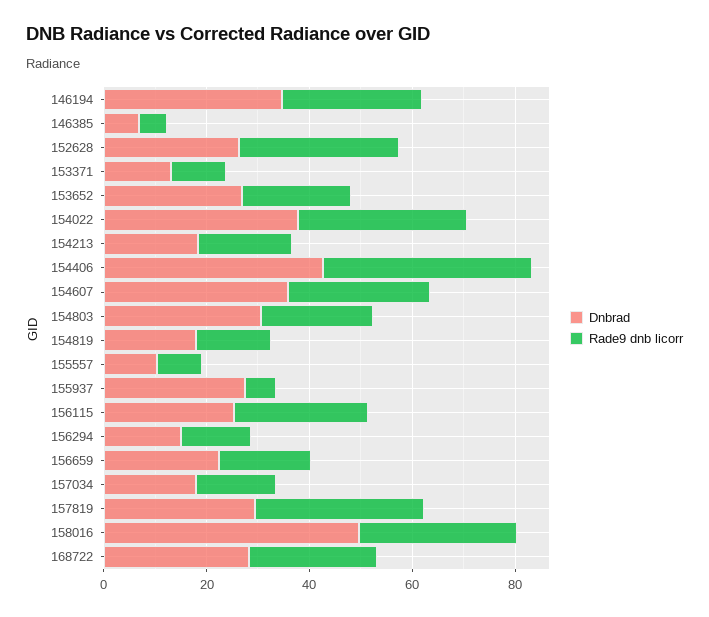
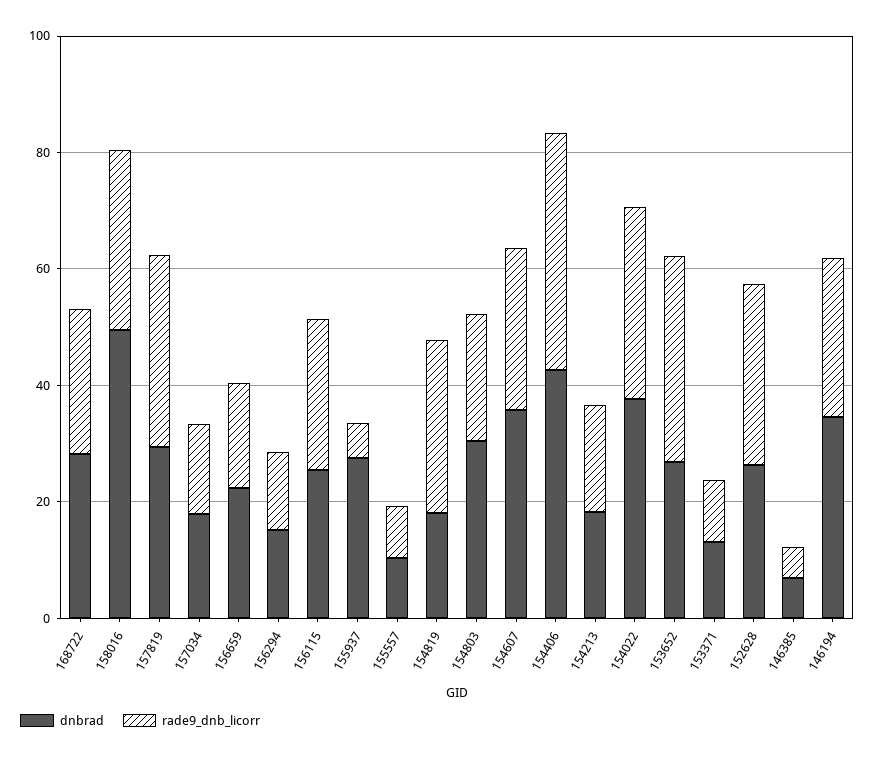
  {
    "Dnbrad": {
      "146194": 35,
      "146385": 5,
      "152628": 25,
      "153371": 15,
      "153652": 25,
      "154022": 40,
      "154213": 20,
      "154406": 45,
      "154607": 35,
      "154803": 30,
      "154819": 20,
      "155557": 10,
      "155937": 30,
      "156115": 25,
      "156294": 15,
      "156659": 20,
      "157034": 20,
      "157819": 30,
      "158016": 50,
      "168722": 30
    },
    "Rade9 dnb licorr": {
      "146194": 25,
      "146385": 5,
      "152628": 30,
      "153371": 10,
-     "153652": 20,
+     "153652": 35,
      "154022": 35,
      "154213": 20,
      "154406": 40,
      "154607": 30,
      "154803": 20,
-     "154819": 15,
+     "154819": 30,
      "155557": 10,
      "155937": 5,
      "156115": 25,
      "156294": 15,
      "156659": 20,
      "157034": 15,
      "157819": 35,
      "158016": 30,
      "168722": 25
    }
  }

